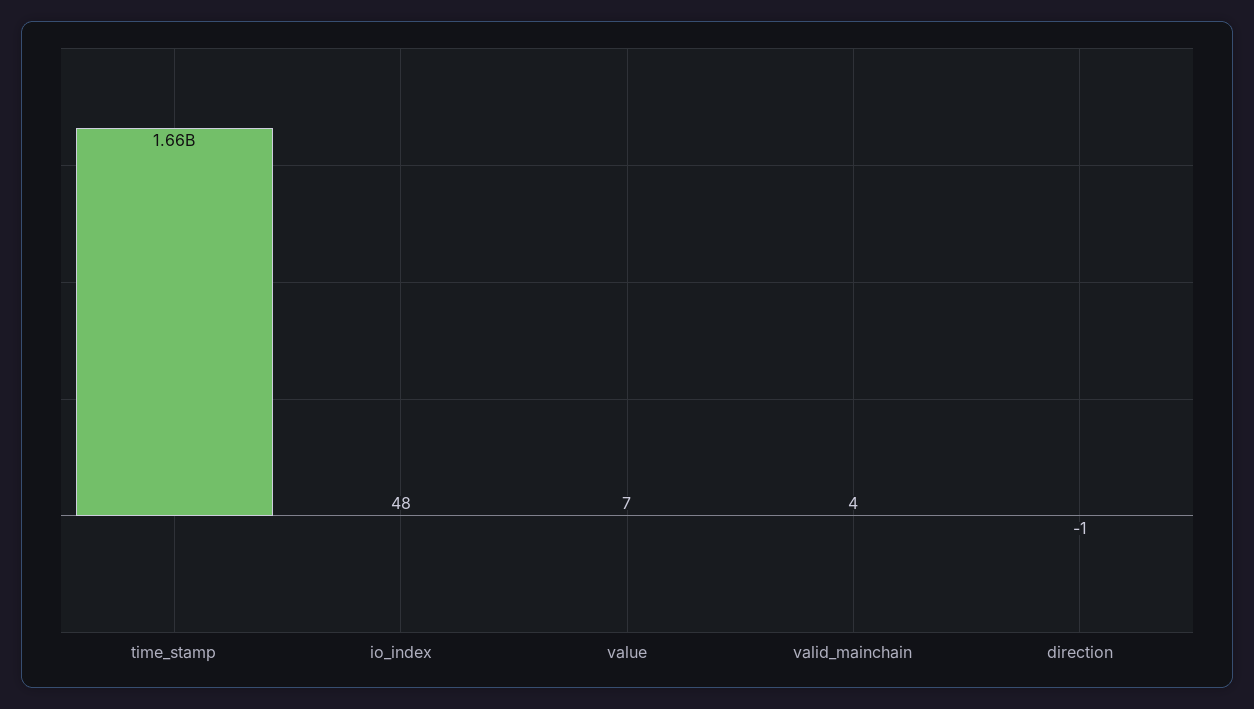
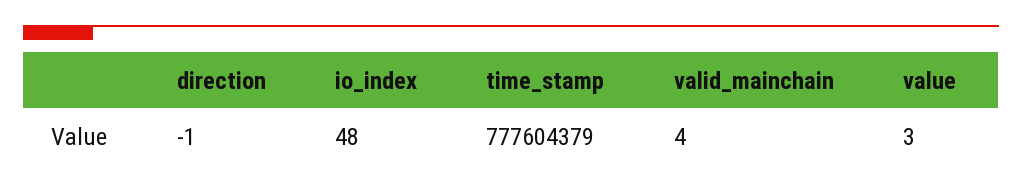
  {
-   "time_stamp": 1660000000,
+   "time_stamp": 777604379,
    "io_index": 48,
-   "value": 7,
+   "value": 3,
    "valid_mainchain": 4,
    "direction": -1
  }

